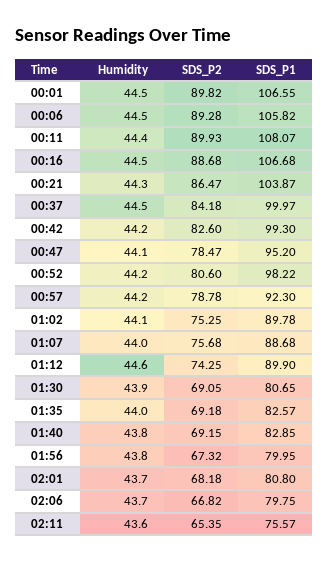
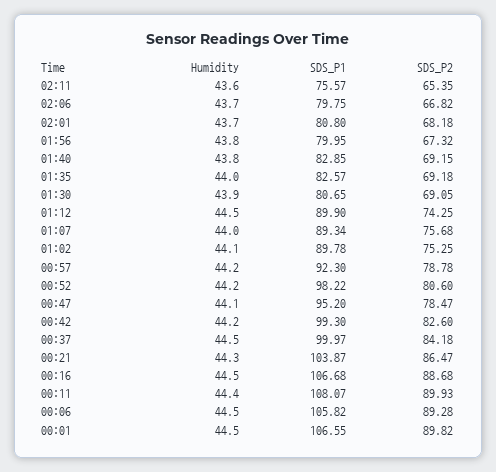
  {
    "Humidity": {
      "00:01": 44.5,
      "00:06": 44.5,
      "00:11": 44.4,
      "00:16": 44.5,
      "00:21": 44.3,
      "00:37": 44.5,
      "00:42": 44.2,
      "00:47": 44.1,
      "00:52": 44.2,
      "00:57": 44.2,
      "01:02": 44.1,
      "01:07": 44,
-     "01:12": 44.6,
+     "01:12": 44.5,
      "01:30": 43.9,
      "01:35": 44,
      "01:40": 43.8,
      "01:56": 43.8,
      "02:01": 43.7,
      "02:06": 43.7,
      "02:11": 43.6
    },
    "SDS_P2": {
      "00:01": 89.82,
      "00:06": 89.28,
      "00:11": 89.93,
      "00:16": 88.68,
      "00:21": 86.47,
      "00:37": 84.18,
      "00:42": 82.6,
      "00:47": 78.47,
      "00:52": 80.6,
      "00:57": 78.78,
      "01:02": 75.25,
      "01:07": 75.68,
      "01:12": 74.25,
      "01:30": 69.05,
      "01:35": 69.18,
      "01:40": 69.15,
      "01:56": 67.32,
      "02:01": 68.18,
      "02:06": 66.82,
      "02:11": 65.35
    },
    "SDS_P1": {
      "00:01": 106.55,
      "00:06": 105.82,
      "00:11": 108.07,
      "00:16": 106.68,
      "00:21": 103.87,
      "00:37": 99.97,
      "00:42": 99.3,
      "00:47": 95.2,
      "00:52": 98.22,
      "00:57": 92.3,
      "01:02": 89.78,
-     "01:07": 88.68,
+     "01:07": 89.34,
      "01:12": 89.9,
      "01:30": 80.65,
      "01:35": 82.57,
      "01:40": 82.85,
      "01:56": 79.95,
      "02:01": 80.8,
      "02:06": 79.75,
      "02:11": 75.57
    }
  }

